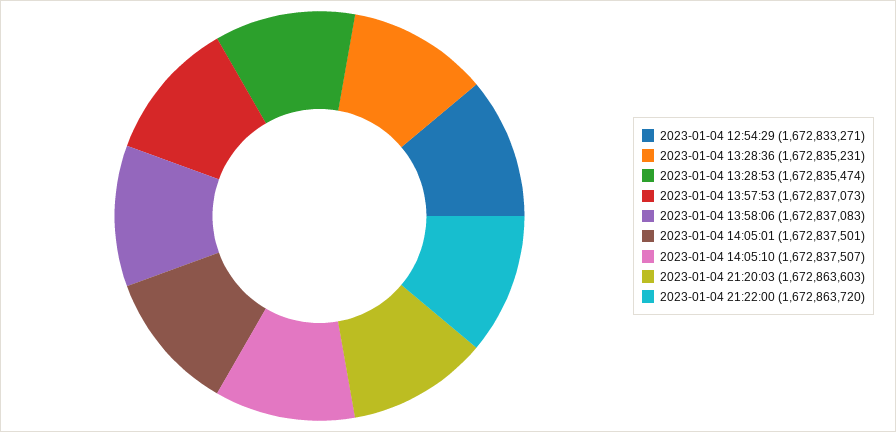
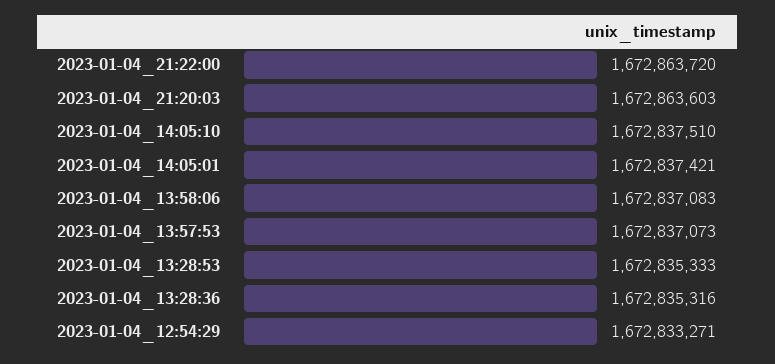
  {
    "2023-01-04 12:54:29": 1672833271,
-   "2023-01-04 13:28:36": 1672835231,
+   "2023-01-04 13:28:36": 1672835316,
-   "2023-01-04 13:28:53": 1672835474,
+   "2023-01-04 13:28:53": 1672835333,
    "2023-01-04 13:57:53": 1672837073,
    "2023-01-04 13:58:06": 1672837083,
-   "2023-01-04 14:05:01": 1672837501,
+   "2023-01-04 14:05:01": 1672837421,
-   "2023-01-04 14:05:10": 1672837507,
+   "2023-01-04 14:05:10": 1672837510,
    "2023-01-04 21:20:03": 1672863603,
    "2023-01-04 21:22:00": 1672863720
  }

